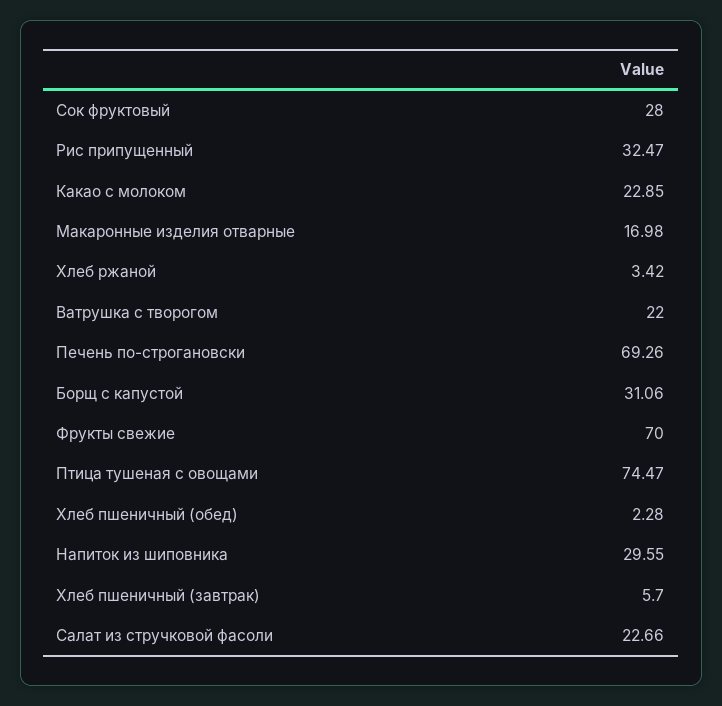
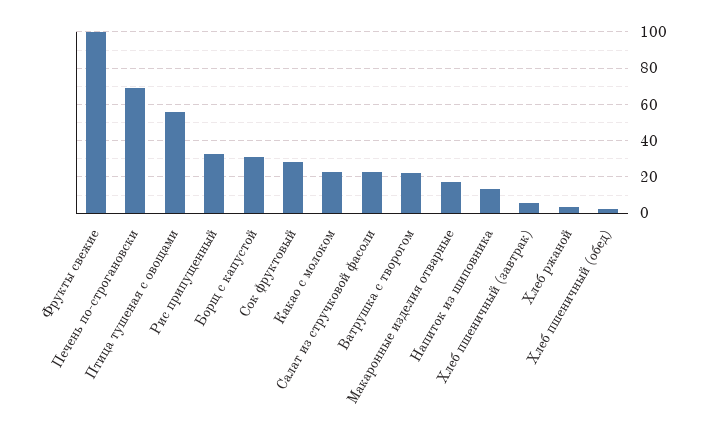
  {
    "Сок фруктовый": 28,
    "Рис припущенный": 32.47,
    "Какао с молоком": 22.85,
    "Макаронные изделия отварные": 16.98,
    "Хлеб ржаной": 3.42,
    "Ватрушка с творогом": 22,
    "Печень по-строгановски": 69.26,
    "Борщ с капустой": 31.06,
-   "Фрукты свежие": 70,
+   "Фрукты свежие": 100,
-   "Птица тушеная с овощами": 74.47,
+   "Птица тушеная с овощами": 55,
    "Хлеб пшеничный (обед)": 2.28,
-   "Напиток из шиповника": 29.55,
+   "Напиток из шиповника": 15,
    "Хлеб пшеничный (завтрак)": 5.7,
    "Салат из стручковой фасоли": 22.66
  }

